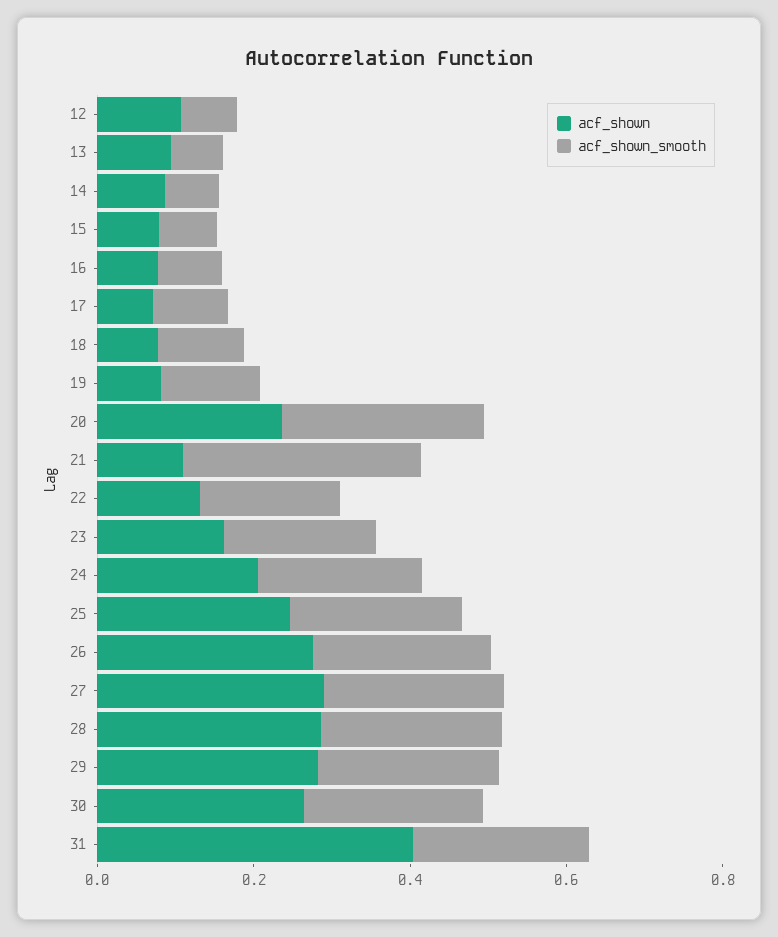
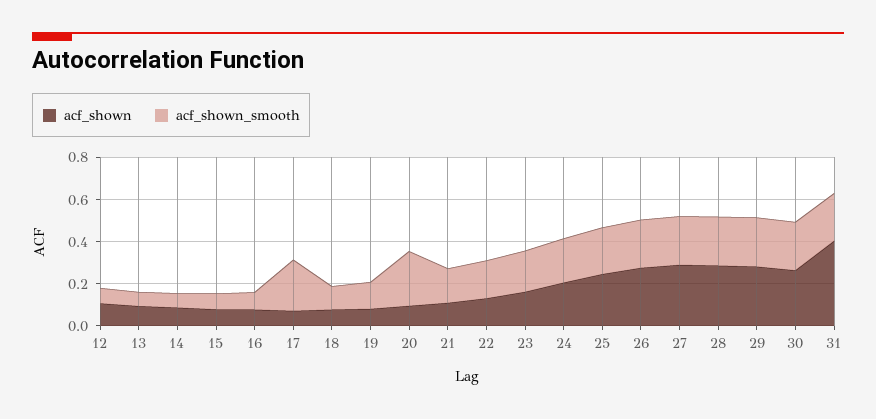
  {
    "acf_shown": {
      "12": 0.1,
      "13": 0.1,
      "14": 0.1,
      "15": 0.1,
      "16": 0.1,
      "17": 0.05,
      "18": 0.1,
      "19": 0.1,
-     "20": 0.25,
+     "20": 0.1,
      "21": 0.1,
      "22": 0.15,
      "23": 0.15,
      "24": 0.2,
      "25": 0.25,
      "26": 0.3,
      "27": 0.3,
      "28": 0.3,
      "29": 0.3,
      "30": 0.25,
      "31": 0.4
    },
    "acf_shown_smooth": {
      "12": 0.05,
      "13": 0.05,
      "14": 0.05,
      "15": 0.05,
      "16": 0.1,
-     "17": 0.1,
+     "17": 0.25,
      "18": 0.1,
      "19": 0.15,
      "20": 0.25,
-     "21": 0.3,
+     "21": 0.15,
      "22": 0.2,
      "23": 0.2,
      "24": 0.2,
      "25": 0.2,
      "26": 0.25,
      "27": 0.25,
      "28": 0.25,
      "29": 0.25,
      "30": 0.25,
      "31": 0.25
    }
  }

